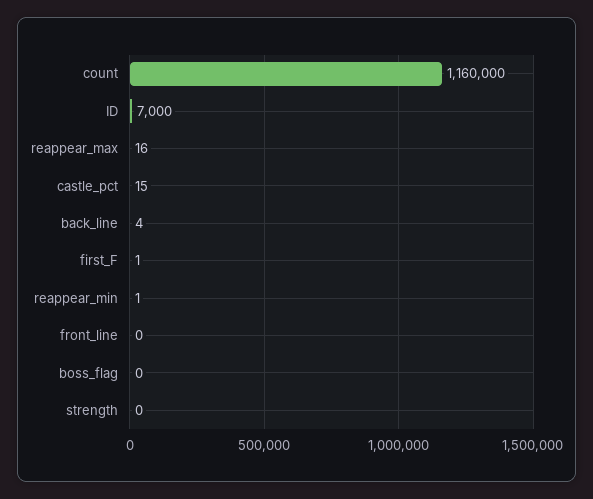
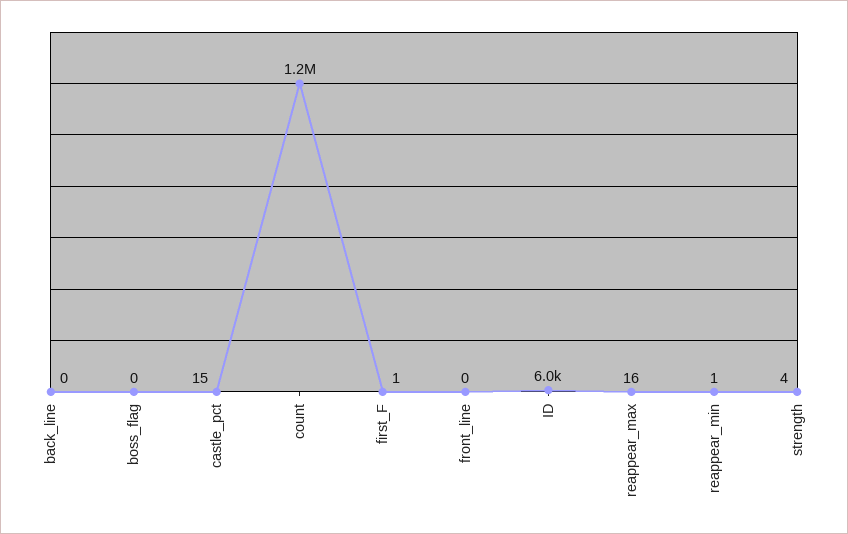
  {
    "count": 1160000,
-   "ID": 7000,
+   "ID": 6000,
    "reappear_max": 16,
    "castle_pct": 15,
-   "back_line": 4,
+   "back_line": 0,
    "first_F": 1,
    "reappear_min": 1,
    "front_line": 0,
    "boss_flag": 0,
-   "strength": 0
+   "strength": 4
  }

